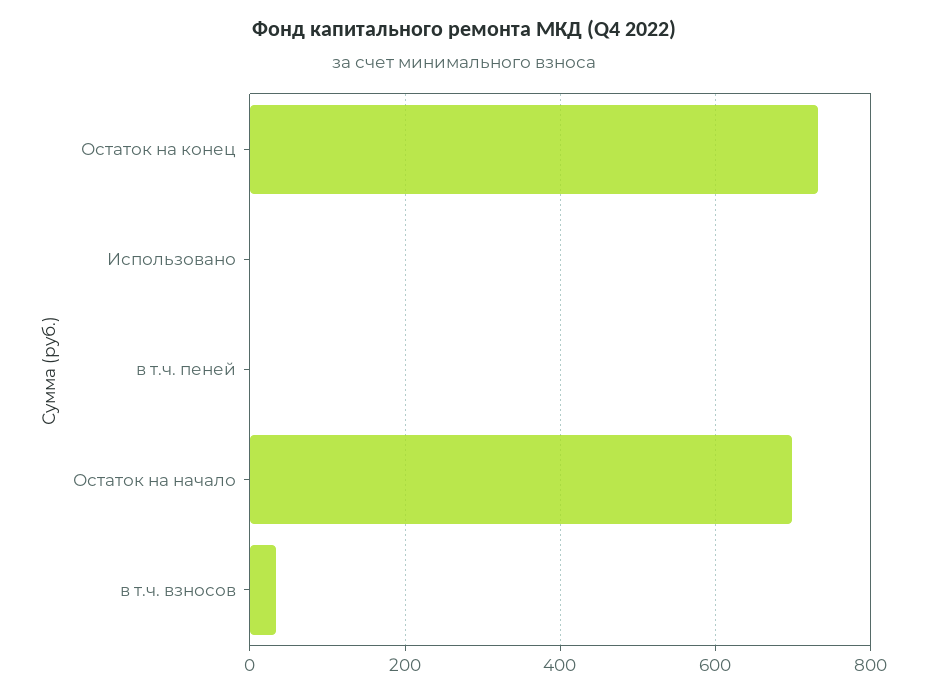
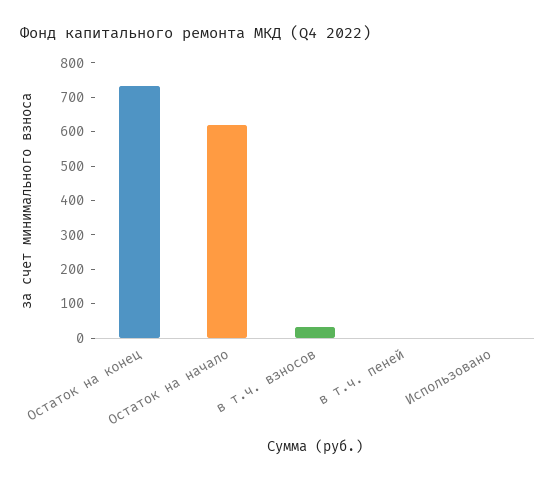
  {
    "Остаток на конец": 740,
    "Использовано": 0,
    "в т.ч. пеней": 0,
-   "Остаток на начало": 700,
+   "Остаток на начало": 625,
    "в т.ч. взносов": 40
  }

